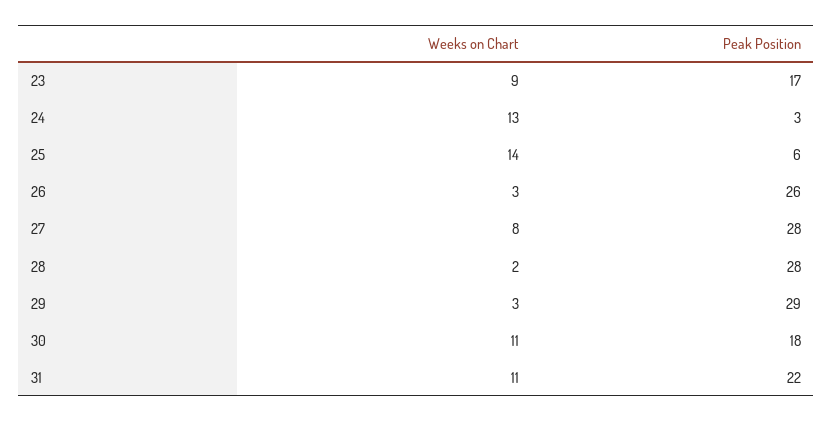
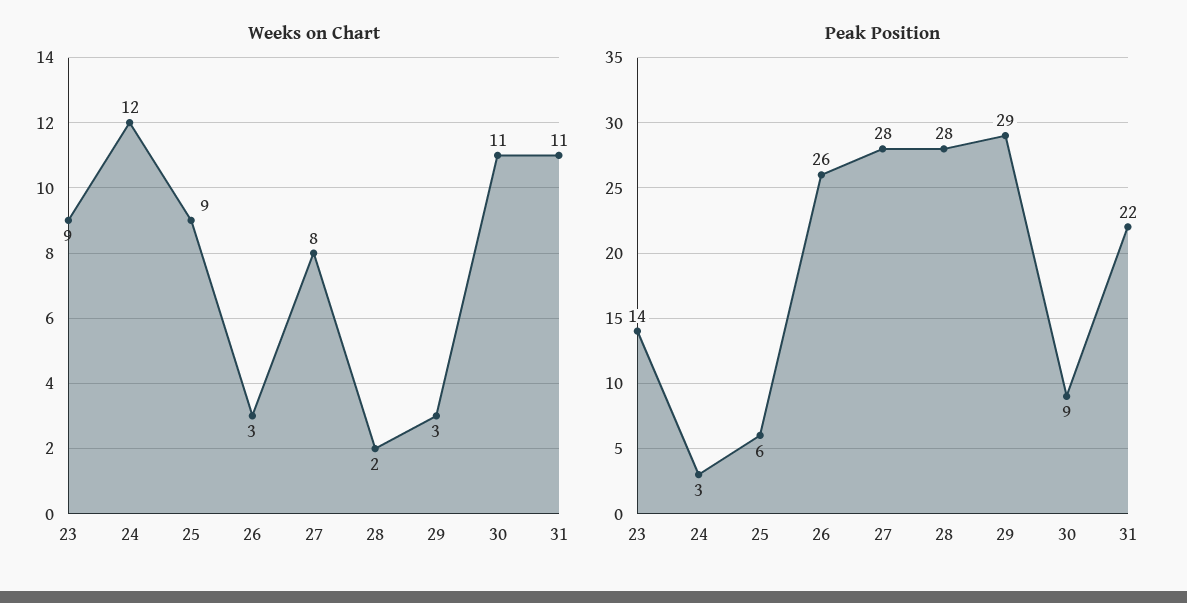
  {
    "Weeks on Chart": {
      "23": 9,
-     "24": 13,
+     "24": 12,
-     "25": 14,
+     "25": 9,
      "26": 3,
      "27": 8,
      "28": 2,
      "29": 3,
      "30": 11,
      "31": 11
    },
    "Peak Position": {
-     "23": 17,
+     "23": 14,
      "24": 3,
      "25": 6,
      "26": 26,
      "27": 28,
      "28": 28,
      "29": 29,
-     "30": 18,
+     "30": 9,
      "31": 22
    }
  }

